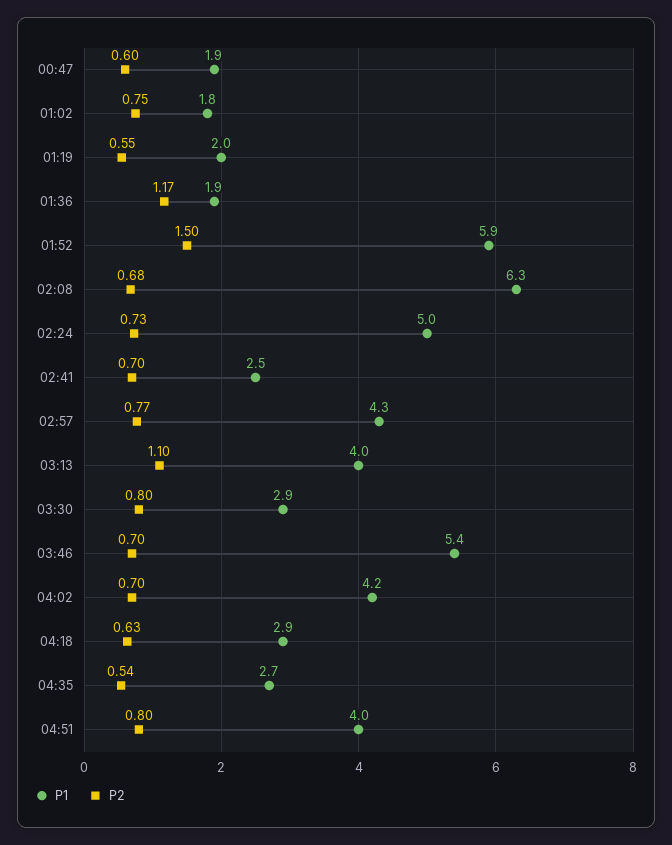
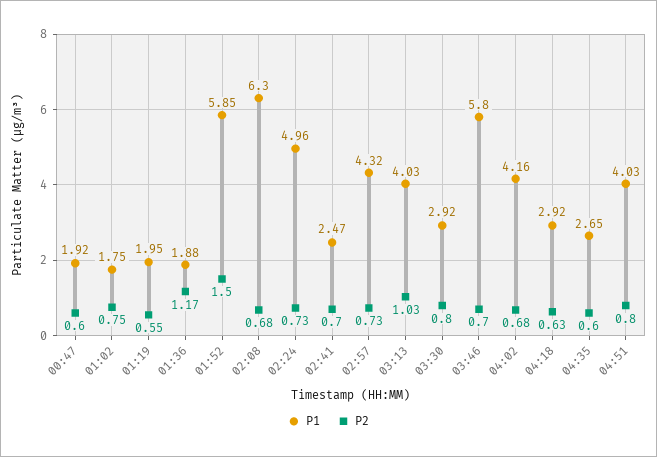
  {
    "P1": {
      "00:47": 1.92,
      "01:02": 1.75,
      "01:19": 1.95,
      "01:36": 1.88,
      "01:52": 5.85,
      "02:08": 6.3,
      "02:24": 4.96,
      "02:41": 2.47,
      "02:57": 4.32,
      "03:13": 4.03,
      "03:30": 2.92,
-     "03:46": 5.4,
+     "03:46": 5.8,
      "04:02": 4.16,
      "04:18": 2.92,
      "04:35": 2.65,
      "04:51": 4.03
    },
    "P2": {
      "00:47": 0.6,
      "01:02": 0.75,
      "01:19": 0.55,
      "01:36": 1.17,
      "01:52": 1.5,
      "02:08": 0.68,
      "02:24": 0.73,
      "02:41": 0.7,
-     "02:57": 0.77,
+     "02:57": 0.73,
-     "03:13": 1.1,
+     "03:13": 1.03,
      "03:30": 0.8,
      "03:46": 0.7,
-     "04:02": 0.7,
+     "04:02": 0.68,
      "04:18": 0.63,
-     "04:35": 0.54,
+     "04:35": 0.6,
      "04:51": 0.8
    }
  }

